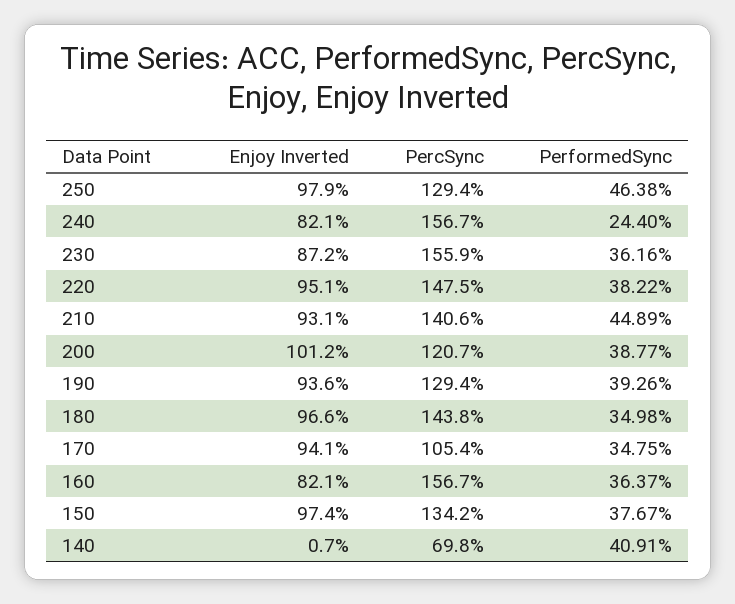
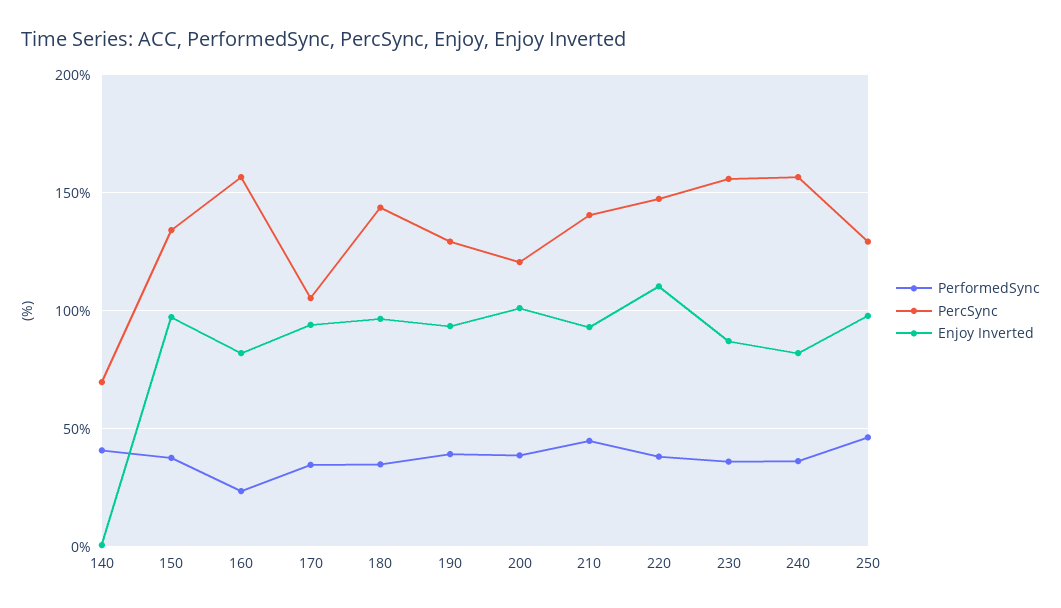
  {
    "Enjoy Inverted": {
      "250": 97.9,
      "240": 82.1,
      "230": 87.2,
-     "220": 95.1,
+     "220": 110,
      "210": 93.1,
      "200": 101.2,
      "190": 93.6,
      "180": 96.6,
      "170": 94.1,
      "160": 82.1,
      "150": 97.4,
      "140": 0.7
    },
    "PercSync": {
      "250": 129.4,
      "240": 156.7,
      "230": 155.9,
      "220": 147.5,
      "210": 140.6,
      "200": 120.7,
      "190": 129.4,
      "180": 143.8,
      "170": 105.4,
      "160": 156.7,
      "150": 134.2,
      "140": 69.8
    },
    "PerformedSync": {
      "250": 46.38,
-     "240": 24.4,
+     "240": 35,
      "230": 36.16,
      "220": 38.22,
      "210": 44.89,
      "200": 38.77,
      "190": 39.26,
      "180": 34.98,
      "170": 34.75,
-     "160": 36.37,
+     "160": 25,
      "150": 37.67,
      "140": 40.91
    }
  }

